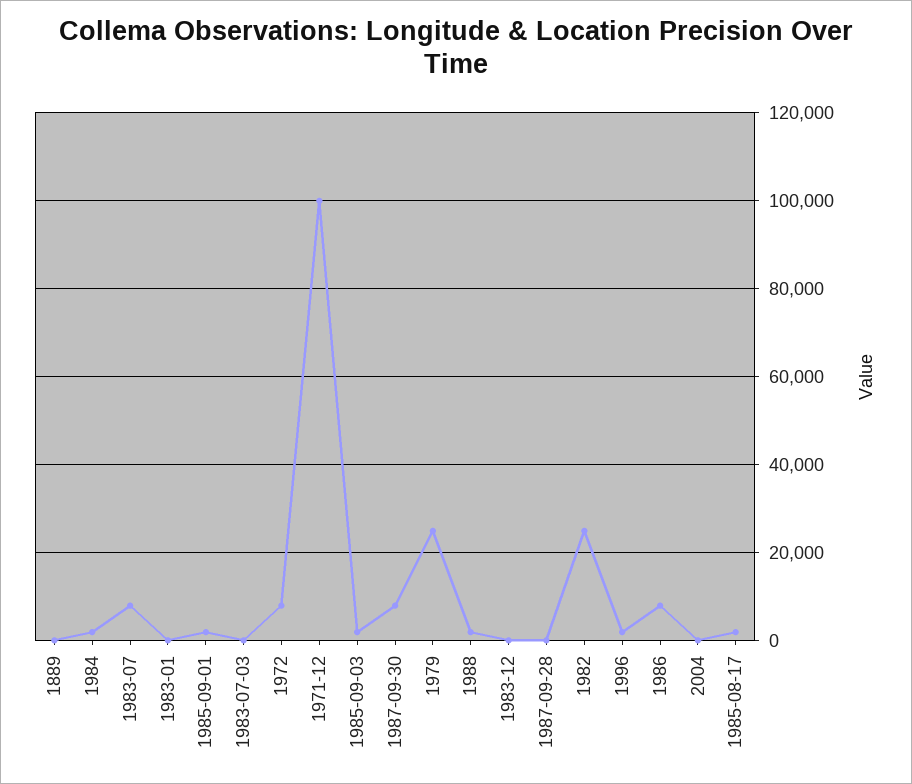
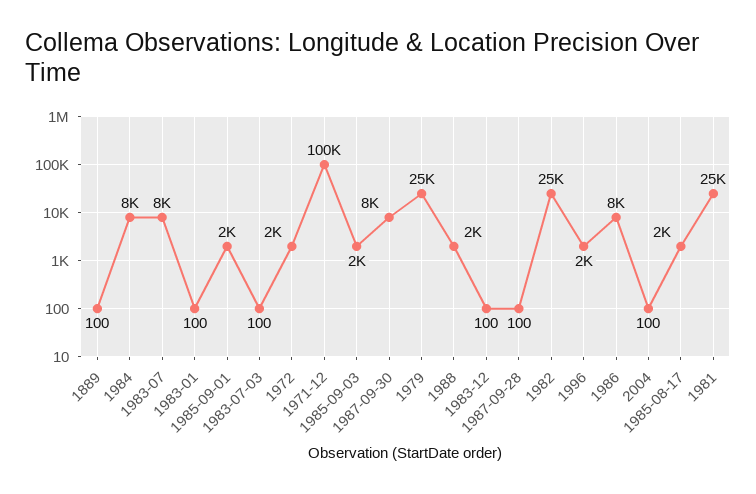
  {
    "1889": 100,
-   "1984": 2000,
+   "1984": 8000,
    "1983-07": 8000,
    "1983-01": 100,
    "1985-09-01": 2000,
    "1983-07-03": 100,
-   "1972": 8000,
+   "1972": 2000,
    "1971-12": 100000,
    "1985-09-03": 2000,
    "1987-09-30": 8000,
    "1979": 25000,
    "1988": 2000,
    "1983-12": 100,
    "1987-09-28": 100,
    "1982": 25000,
    "1996": 2000,
    "1986": 8000,
    "2004": 100,
-   "1985-08-17": 2000
+   "1985-08-17": 2000,
+   "1981": 25000
  }

